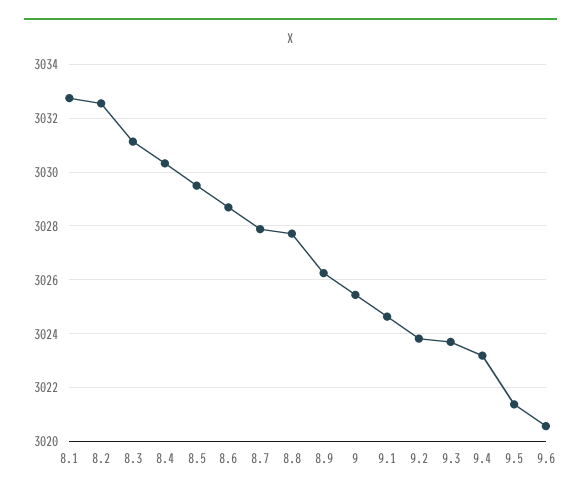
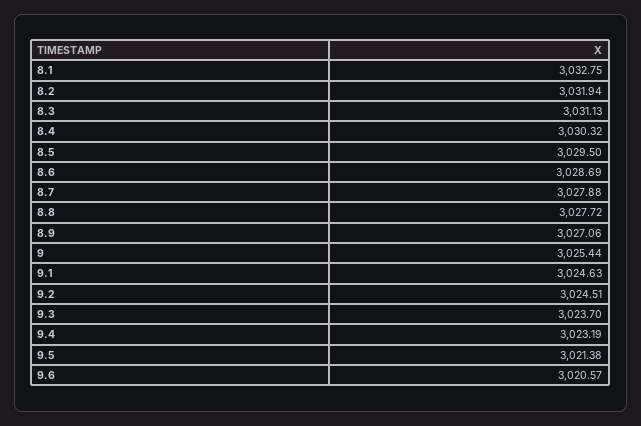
  {
    "8.1": 3032.75,
-   "8.2": 3032.5,
+   "8.2": 3031.94,
    "8.3": 3031.13,
    "8.4": 3030.32,
    "8.5": 3029.5,
    "8.6": 3028.69,
    "8.7": 3027.88,
    "8.8": 3027.72,
-   "8.9": 3026.25,
+   "8.9": 3027.06,
    "9": 3025.44,
    "9.1": 3024.63,
-   "9.2": 3023.75,
+   "9.2": 3024.51,
    "9.3": 3023.7,
    "9.4": 3023.19,
    "9.5": 3021.38,
    "9.6": 3020.57
  }

